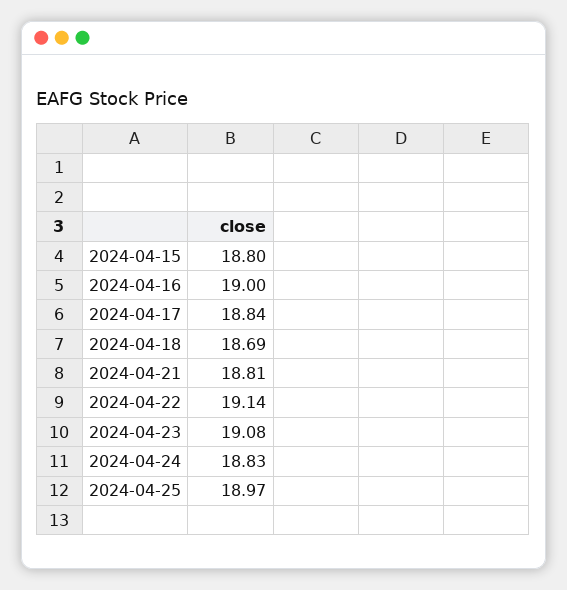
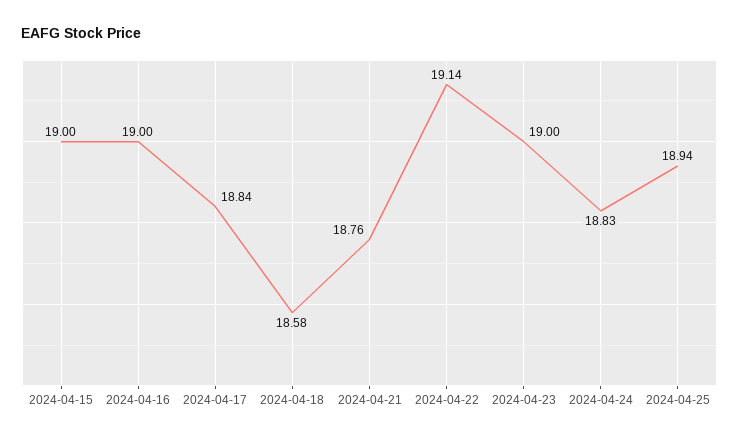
  {
-   "2024-04-15": 18.8,
+   "2024-04-15": 19,
    "2024-04-16": 19,
    "2024-04-17": 18.84,
-   "2024-04-18": 18.69,
+   "2024-04-18": 18.58,
-   "2024-04-21": 18.81,
+   "2024-04-21": 18.76,
    "2024-04-22": 19.14,
-   "2024-04-23": 19.08,
+   "2024-04-23": 19,
    "2024-04-24": 18.83,
-   "2024-04-25": 18.97
+   "2024-04-25": 18.94
  }

